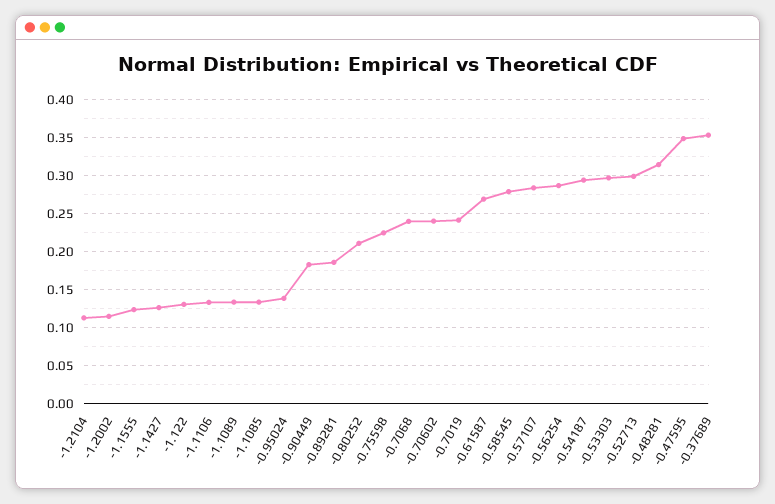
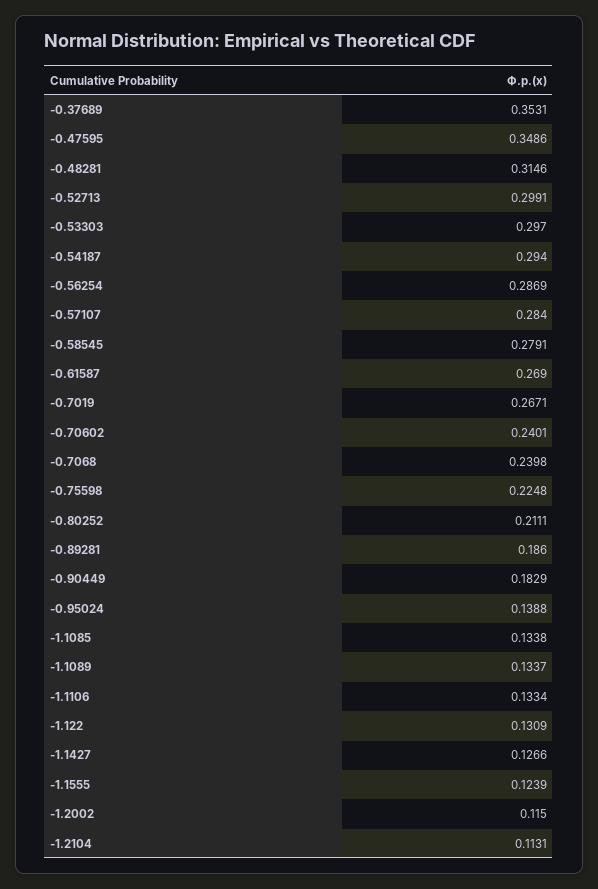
  {
    "-1.2104": 0.1131,
    "-1.2002": 0.115,
    "-1.1555": 0.1239,
    "-1.1427": 0.1266,
    "-1.122": 0.1309,
    "-1.1106": 0.1334,
    "-1.1089": 0.1337,
    "-1.1085": 0.1338,
    "-0.95024": 0.1388,
    "-0.90449": 0.1829,
    "-0.89281": 0.186,
    "-0.80252": 0.2111,
    "-0.75598": 0.2248,
    "-0.7068": 0.2398,
    "-0.70602": 0.2401,
-   "-0.7019": 0.24,
+   "-0.7019": 0.2671,
    "-0.61587": 0.269,
    "-0.58545": 0.2791,
    "-0.57107": 0.284,
    "-0.56254": 0.2869,
    "-0.54187": 0.294,
    "-0.53303": 0.297,
    "-0.52713": 0.2991,
    "-0.48281": 0.3146,
    "-0.47595": 0.3486,
    "-0.37689": 0.3531
  }

